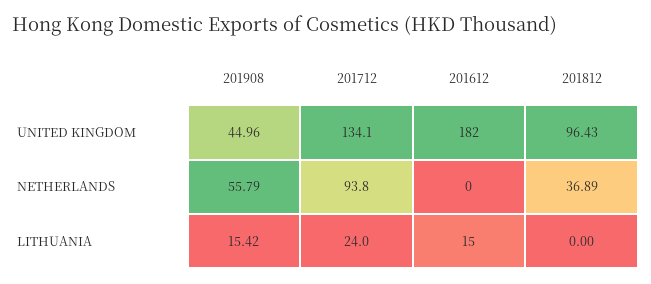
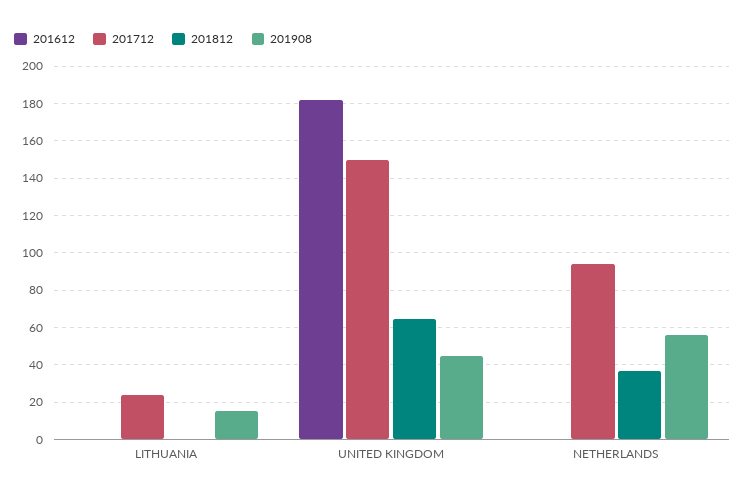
  {
    "201908": {
      "UNITED KINGDOM": 44.96,
      "NETHERLANDS": 55.79,
      "LITHUANIA": 15.42
    },
    "201712": {
-     "UNITED KINGDOM": 134.1,
+     "UNITED KINGDOM": 150,
      "NETHERLANDS": 93.8,
      "LITHUANIA": 24
    },
    "201612": {
      "UNITED KINGDOM": 182,
      "NETHERLANDS": 0,
-     "LITHUANIA": 15
+     "LITHUANIA": 0
    },
    "201812": {
-     "UNITED KINGDOM": 96.43,
+     "UNITED KINGDOM": 65,
      "NETHERLANDS": 36.89,
      "LITHUANIA": 0
    }
  }

